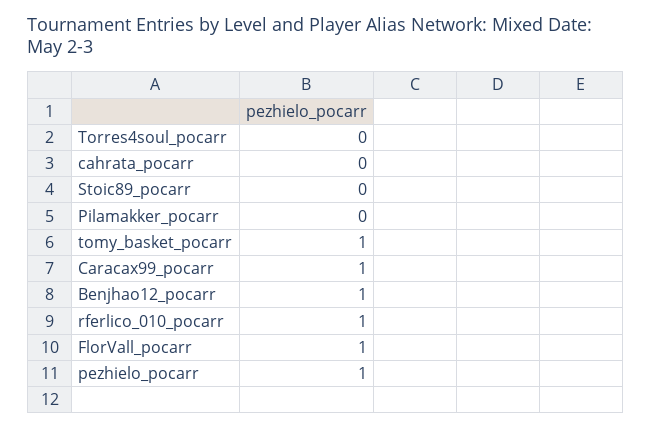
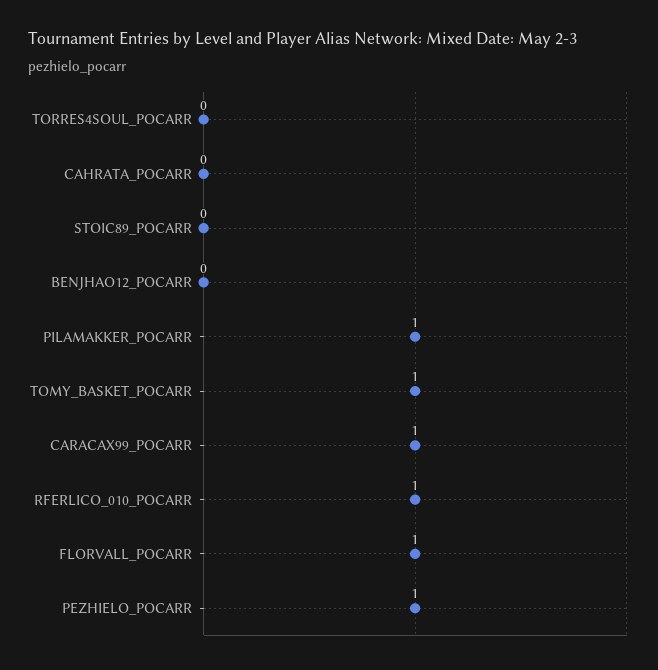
  {
    "Torres4soul_pocarr": 0,
    "cahrata_pocarr": 0,
    "Stoic89_pocarr": 0,
-   "Pilamakker_pocarr": 0,
+   "Pilamakker_pocarr": 1,
    "tomy_basket_pocarr": 1,
    "Caracax99_pocarr": 1,
-   "Benjhao12_pocarr": 1,
+   "Benjhao12_pocarr": 0,
    "rferlico_010_pocarr": 1,
    "FlorVall_pocarr": 1,
    "pezhielo_pocarr": 1
  }

